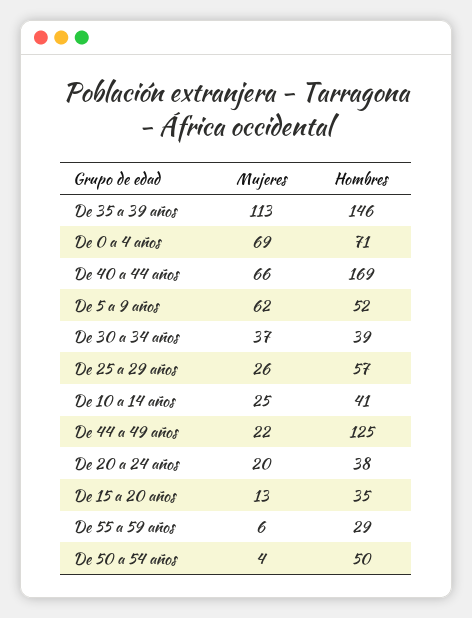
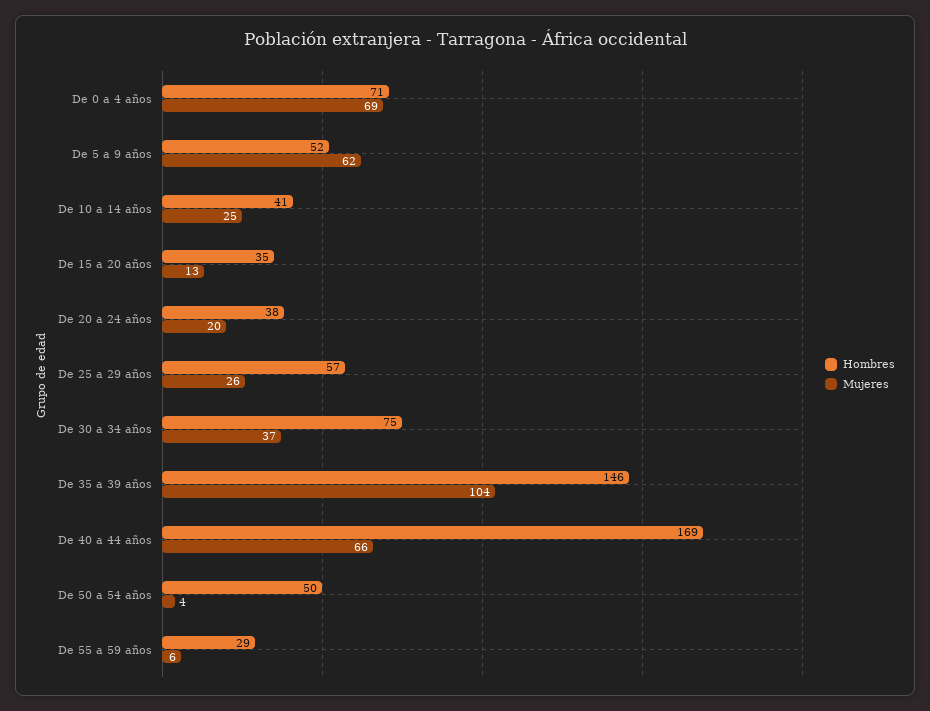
  {
    "Mujeres": {
-     "De 35 a 39 años": 113,
+     "De 35 a 39 años": 104,
      "De 0 a 4 años": 69,
      "De 40 a 44 años": 66,
      "De 5 a 9 años": 62,
      "De 30 a 34 años": 37,
      "De 25 a 29 años": 26,
      "De 10 a 14 años": 25,
-     "De 44 a 49 años": 22,
      "De 20 a 24 años": 20,
      "De 15 a 20 años": 13,
      "De 55 a 59 años": 6,
      "De 50 a 54 años": 4
    },
    "Hombres": {
      "De 35 a 39 años": 146,
      "De 0 a 4 años": 71,
      "De 40 a 44 años": 169,
      "De 5 a 9 años": 52,
-     "De 30 a 34 años": 39,
+     "De 30 a 34 años": 75,
      "De 25 a 29 años": 57,
      "De 10 a 14 años": 41,
-     "De 44 a 49 años": 125,
      "De 20 a 24 años": 38,
      "De 15 a 20 años": 35,
      "De 55 a 59 años": 29,
      "De 50 a 54 años": 50
    }
  }

